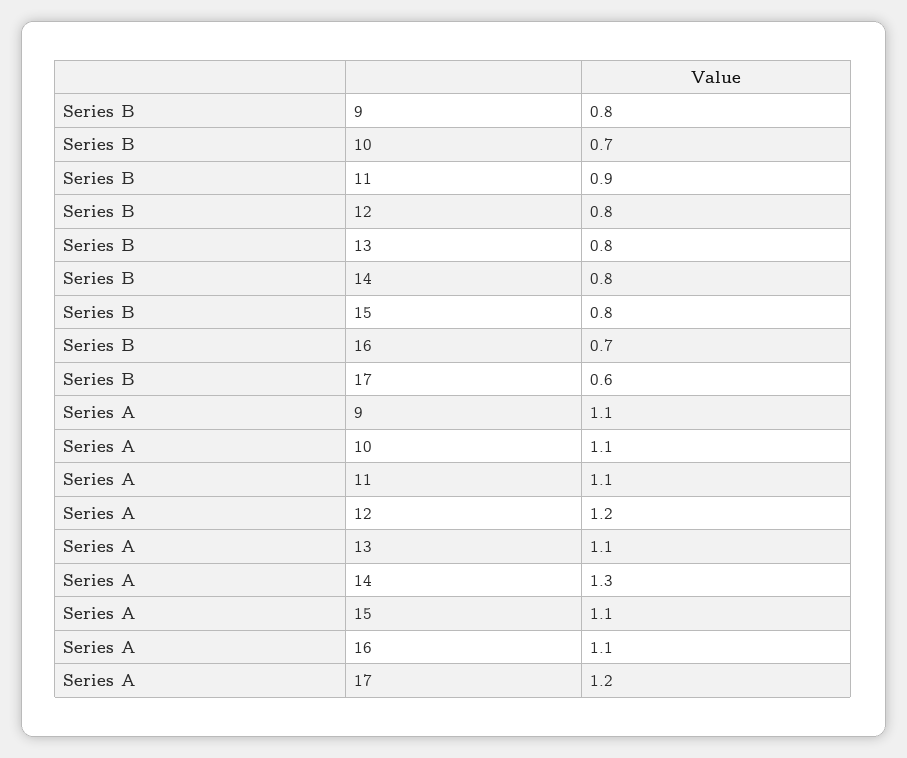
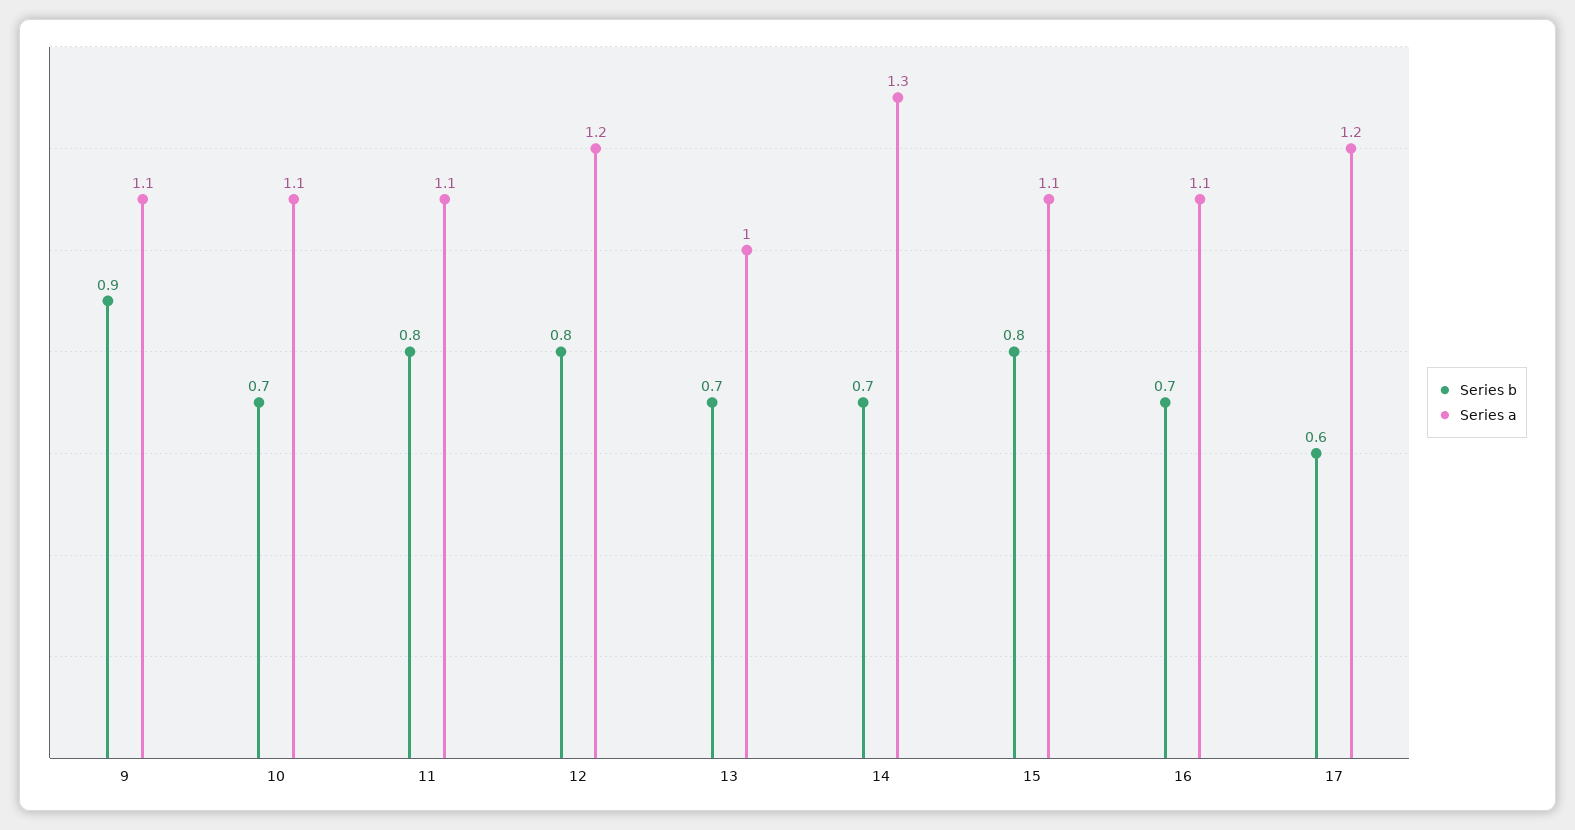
  {
    "Series B": {
-     "9": 0.8,
+     "9": 0.9,
      "10": 0.7,
-     "11": 0.9,
+     "11": 0.8,
      "12": 0.8,
-     "13": 0.8,
+     "13": 0.7,
-     "14": 0.8,
+     "14": 0.7,
      "15": 0.8,
      "16": 0.7,
      "17": 0.6
    },
    "Series A": {
      "9": 1.1,
      "10": 1.1,
      "11": 1.1,
      "12": 1.2,
-     "13": 1.1,
+     "13": 1,
      "14": 1.3,
      "15": 1.1,
      "16": 1.1,
      "17": 1.2
    }
  }

